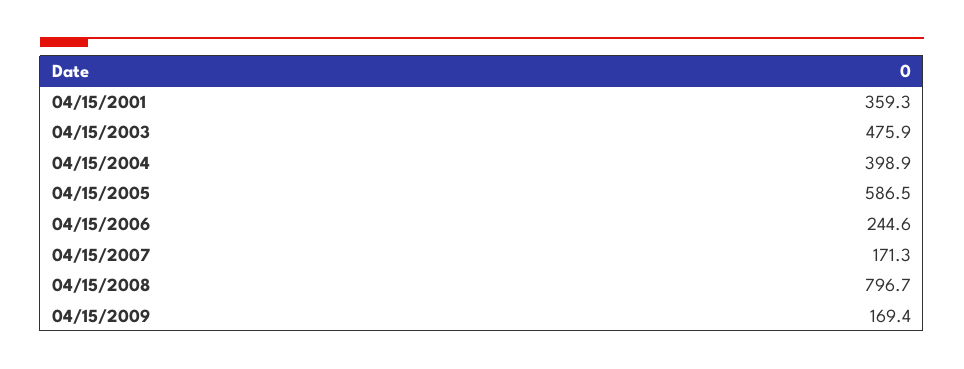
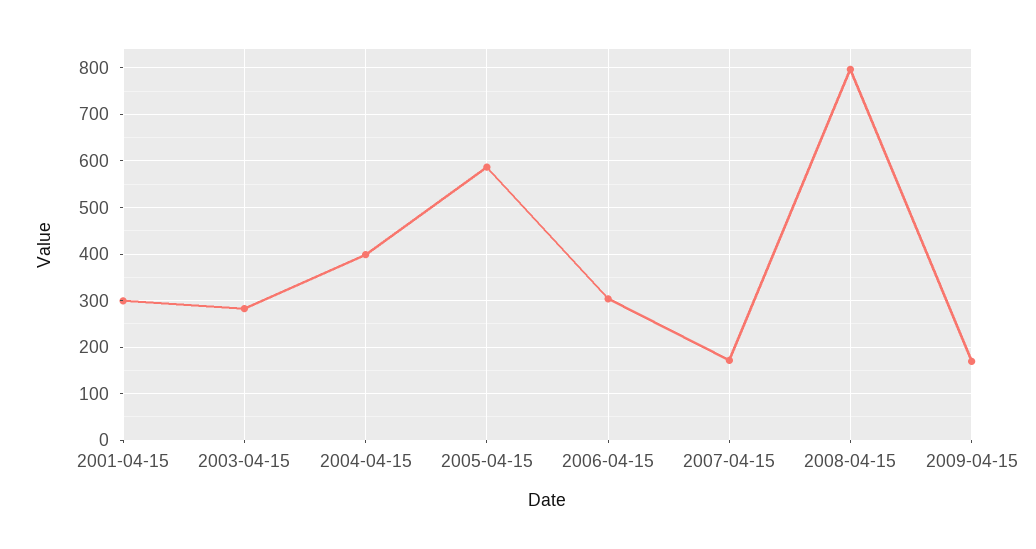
  {
-   "04/15/2001": 359.3,
+   "04/15/2001": 300,
-   "04/15/2003": 475.9,
+   "04/15/2003": 280,
    "04/15/2004": 398.9,
    "04/15/2005": 586.5,
-   "04/15/2006": 244.6,
+   "04/15/2006": 300,
    "04/15/2007": 171.3,
    "04/15/2008": 796.7,
    "04/15/2009": 169.4
  }

